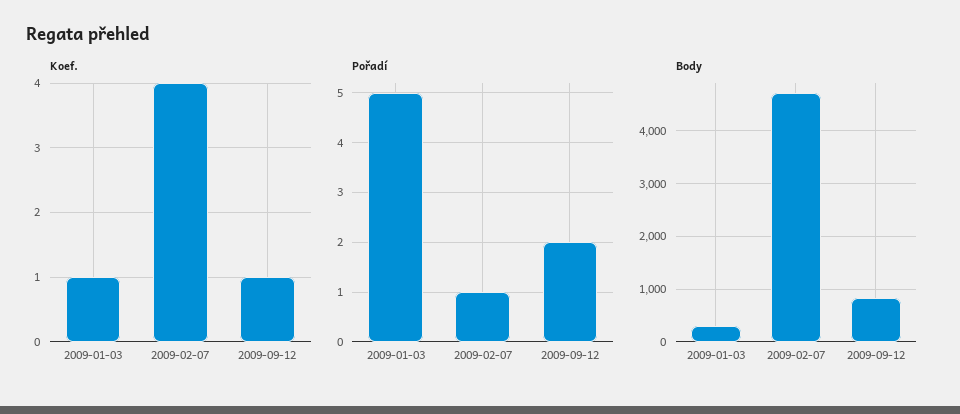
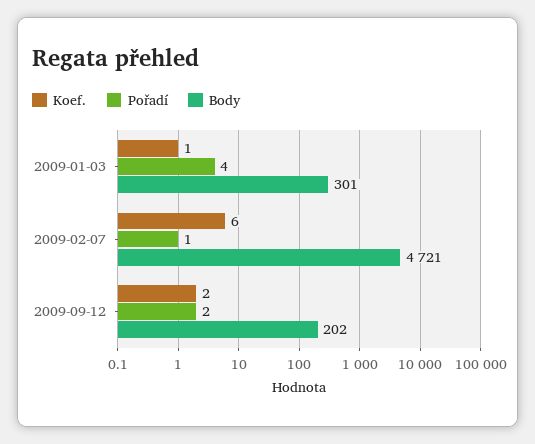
  {
    "Koef.": {
      "2009-01-03": 1,
-     "2009-02-07": 4,
+     "2009-02-07": 6,
-     "2009-09-12": 1
+     "2009-09-12": 2
    },
    "Pořadí": {
-     "2009-01-03": 5,
+     "2009-01-03": 4,
      "2009-02-07": 1,
      "2009-09-12": 2
    },
    "Body": {
      "2009-01-03": 301,
      "2009-02-07": 4721,
-     "2009-09-12": 800
+     "2009-09-12": 202
    }
  }

